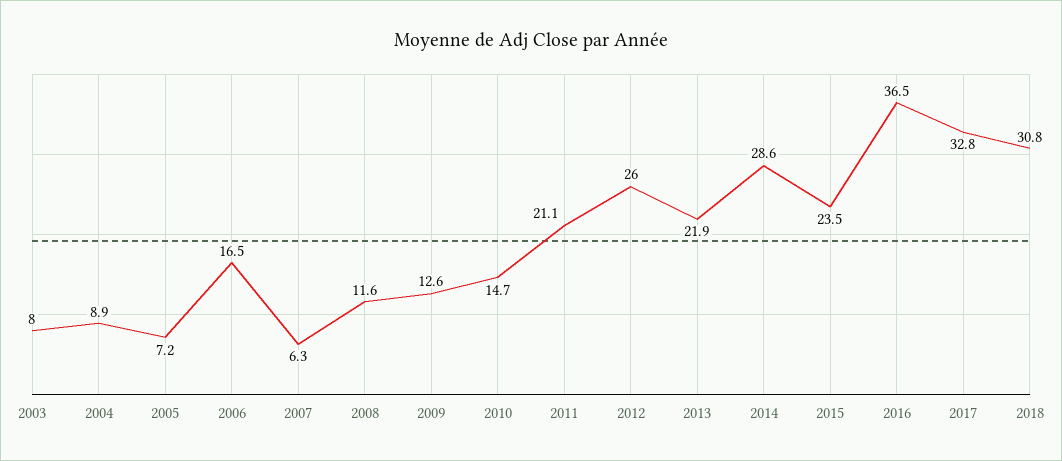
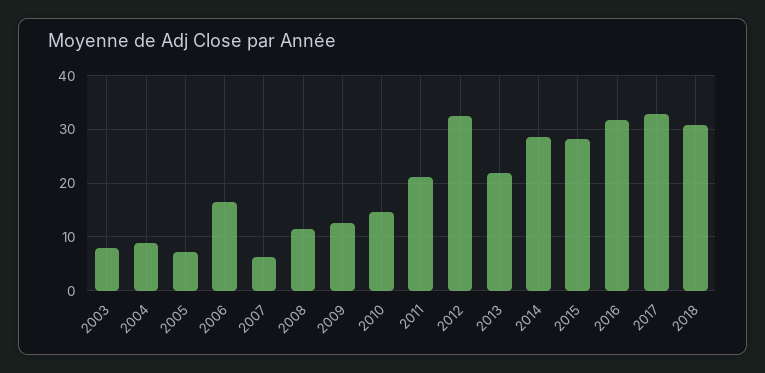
  {
    "2003": 8,
    "2004": 8.9,
    "2005": 7.2,
    "2006": 16.5,
    "2007": 6.3,
    "2008": 11.6,
    "2009": 12.6,
    "2010": 14.7,
    "2011": 21.1,
-   "2012": 26,
+   "2012": 32,
    "2013": 21.9,
    "2014": 28.6,
-   "2015": 23.5,
+   "2015": 28,
-   "2016": 36.5,
+   "2016": 32,
    "2017": 32.8,
    "2018": 30.8
  }

